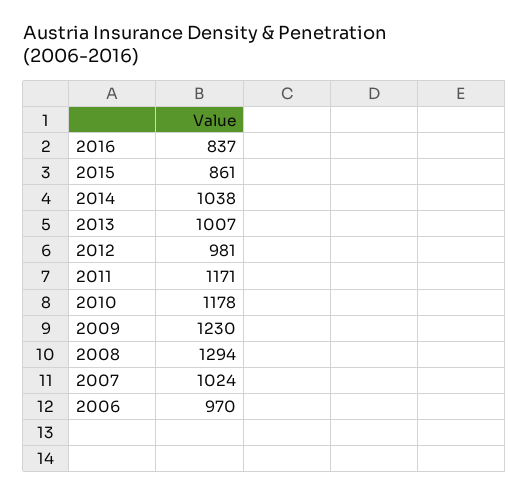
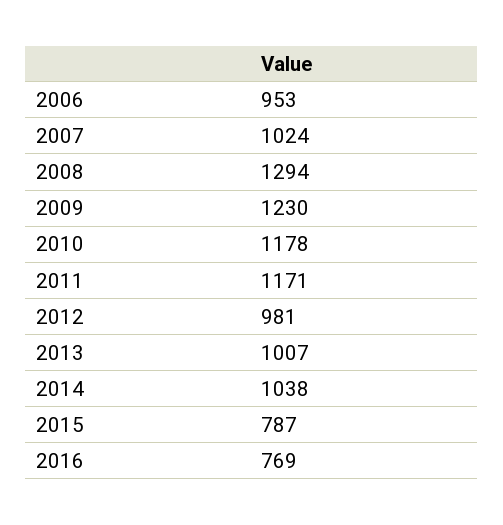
  {
-   "2016": 837,
+   "2016": 769,
-   "2015": 861,
+   "2015": 787,
    "2014": 1038,
    "2013": 1007,
    "2012": 981,
    "2011": 1171,
    "2010": 1178,
    "2009": 1230,
    "2008": 1294,
    "2007": 1024,
-   "2006": 970
+   "2006": 953
  }

